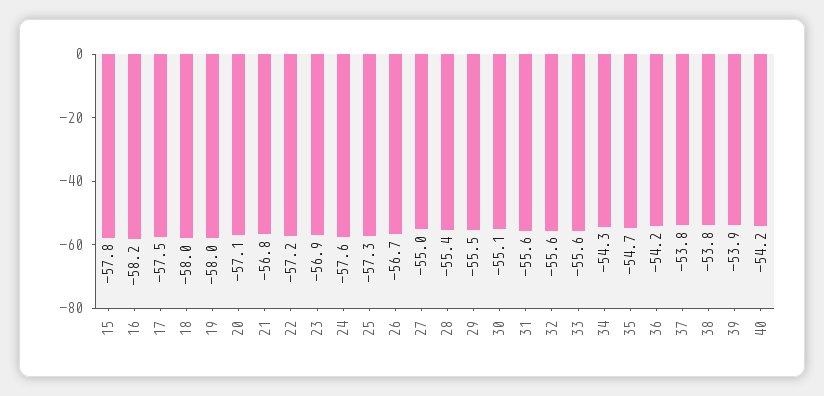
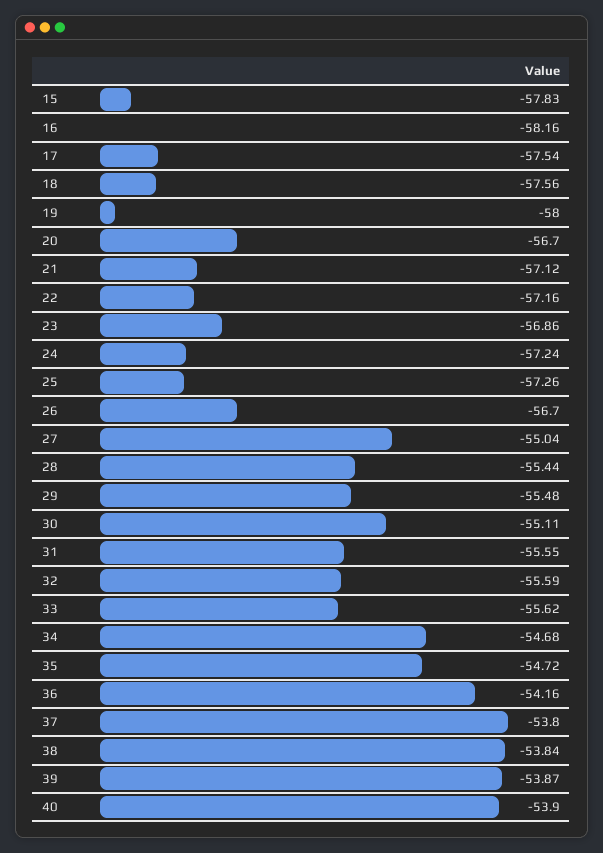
  {
    "15": -57.83,
    "16": -58.16,
    "17": -57.54,
-   "18": -58,
+   "18": -57.56,
    "19": -58,
-   "20": -57.1,
+   "20": -56.7,
-   "21": -56.8,
+   "21": -57.12,
    "22": -57.16,
    "23": -56.86,
-   "24": -57.6,
+   "24": -57.24,
    "25": -57.26,
    "26": -56.7,
    "27": -55.04,
    "28": -55.44,
    "29": -55.48,
    "30": -55.11,
    "31": -55.55,
    "32": -55.59,
    "33": -55.62,
-   "34": -54.3,
+   "34": -54.68,
    "35": -54.72,
    "36": -54.16,
    "37": -53.8,
    "38": -53.84,
    "39": -53.87,
-   "40": -54.2
+   "40": -53.9
  }

